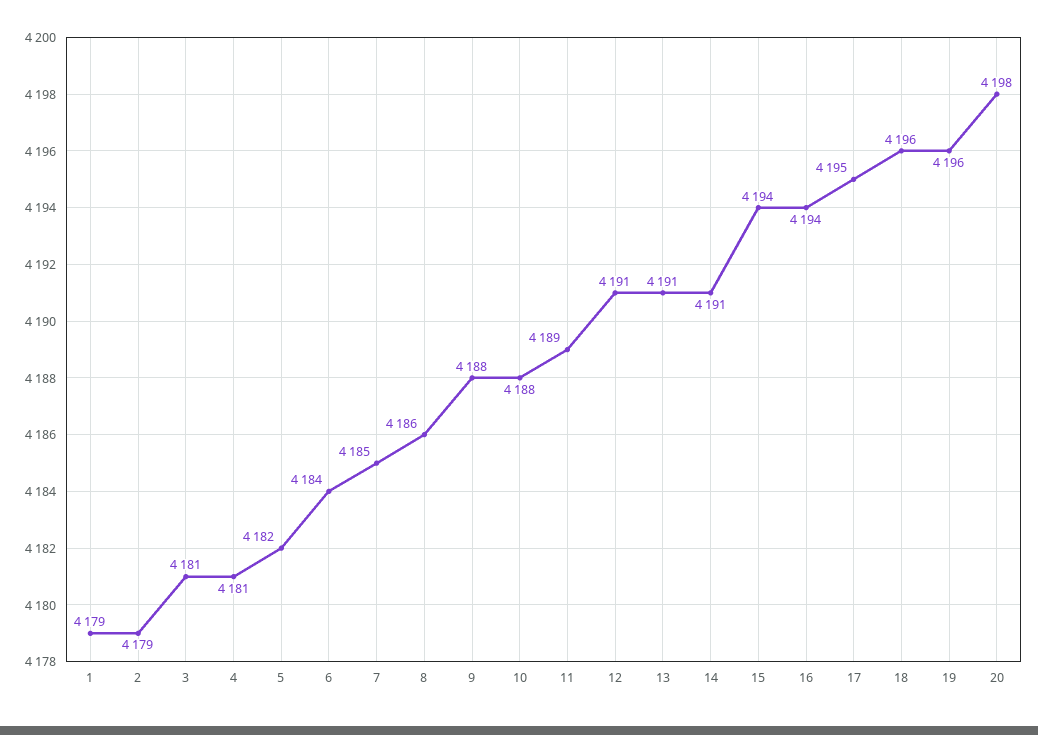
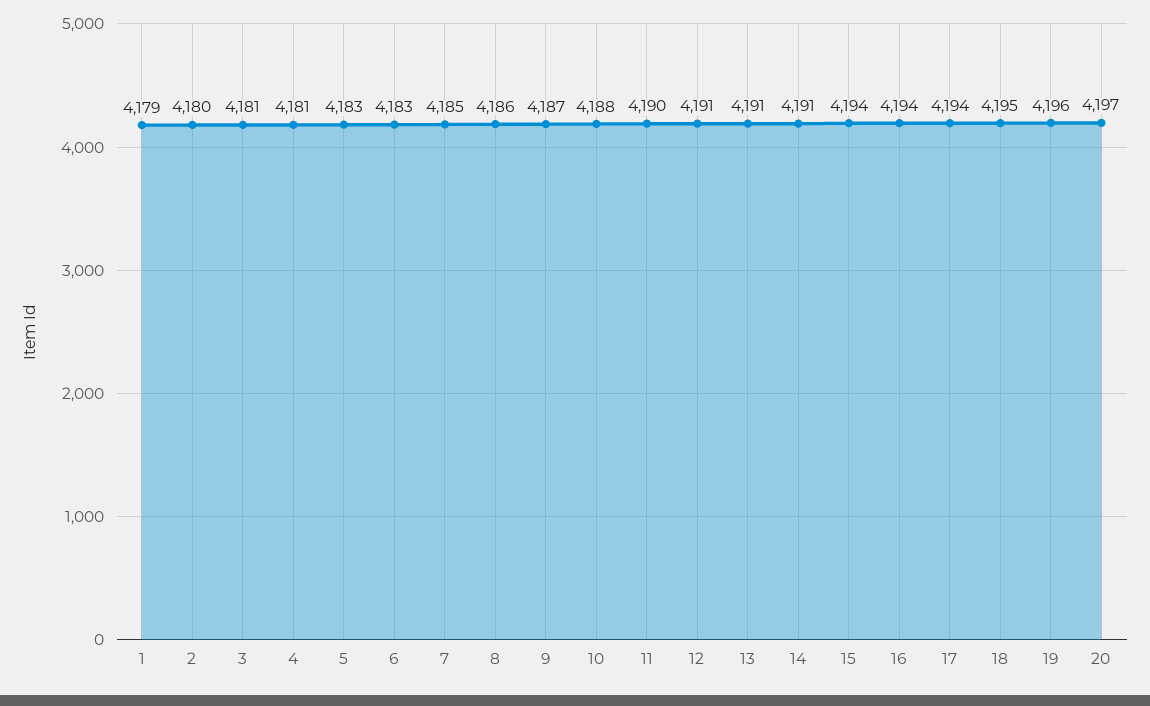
  {
    "1": 4179,
-   "2": 4179,
+   "2": 4180,
    "3": 4181,
    "4": 4181,
-   "5": 4182,
+   "5": 4183,
-   "6": 4184,
+   "6": 4183,
    "7": 4185,
    "8": 4186,
-   "9": 4188,
+   "9": 4187,
    "10": 4188,
-   "11": 4189,
+   "11": 4190,
    "12": 4191,
    "13": 4191,
    "14": 4191,
    "15": 4194,
    "16": 4194,
-   "17": 4195,
+   "17": 4194,
-   "18": 4196,
+   "18": 4195,
    "19": 4196,
-   "20": 4198
+   "20": 4197
  }

